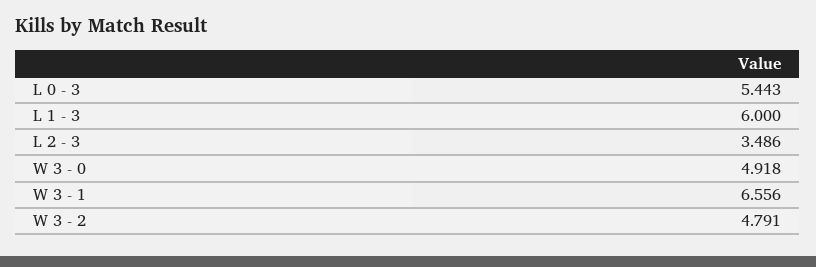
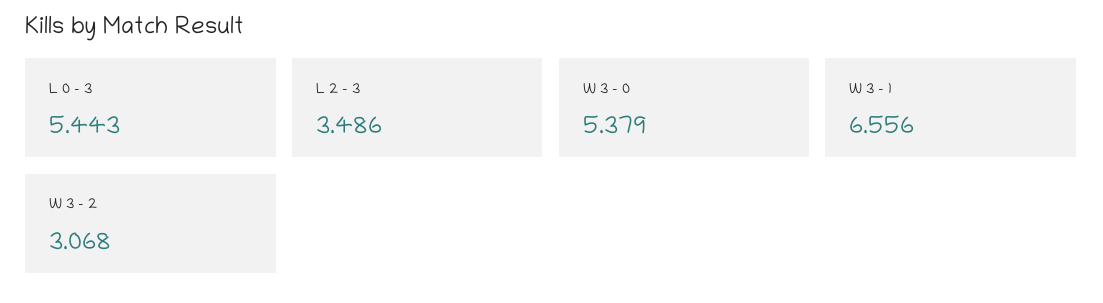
  {
    "L 0 - 3": 5.443,
-   "L 1 - 3": 6,
    "L 2 - 3": 3.486,
-   "W 3 - 0": 4.918,
+   "W 3 - 0": 5.379,
    "W 3 - 1": 6.556,
-   "W 3 - 2": 4.791
+   "W 3 - 2": 3.068
  }

